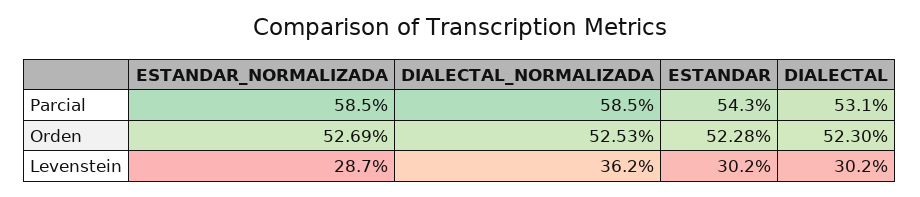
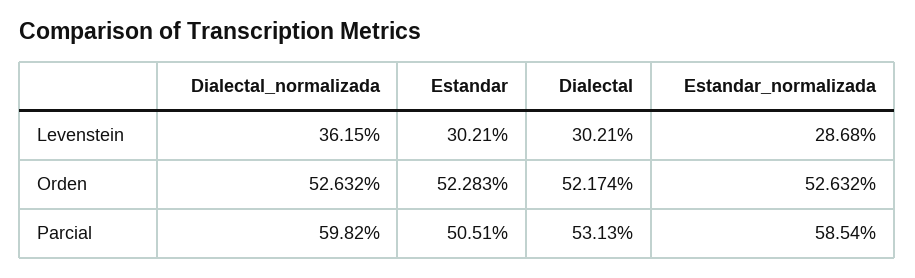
  {
    "ESTANDAR_NORMALIZADA": {
      "Parcial": 58.54,
-     "Orden": 52.69,
+     "Orden": 52.632,
      "Levenstein": 28.68
    },
    "DIALECTAL_NORMALIZADA": {
-     "Parcial": 58.5,
+     "Parcial": 59.82,
-     "Orden": 52.53,
+     "Orden": 52.632,
      "Levenstein": 36.15
    },
    "ESTANDAR": {
-     "Parcial": 54.3,
+     "Parcial": 50.51,
      "Orden": 52.283,
      "Levenstein": 30.21
    },
    "DIALECTAL": {
      "Parcial": 53.13,
-     "Orden": 52.3,
+     "Orden": 52.174,
      "Levenstein": 30.21
    }
  }

